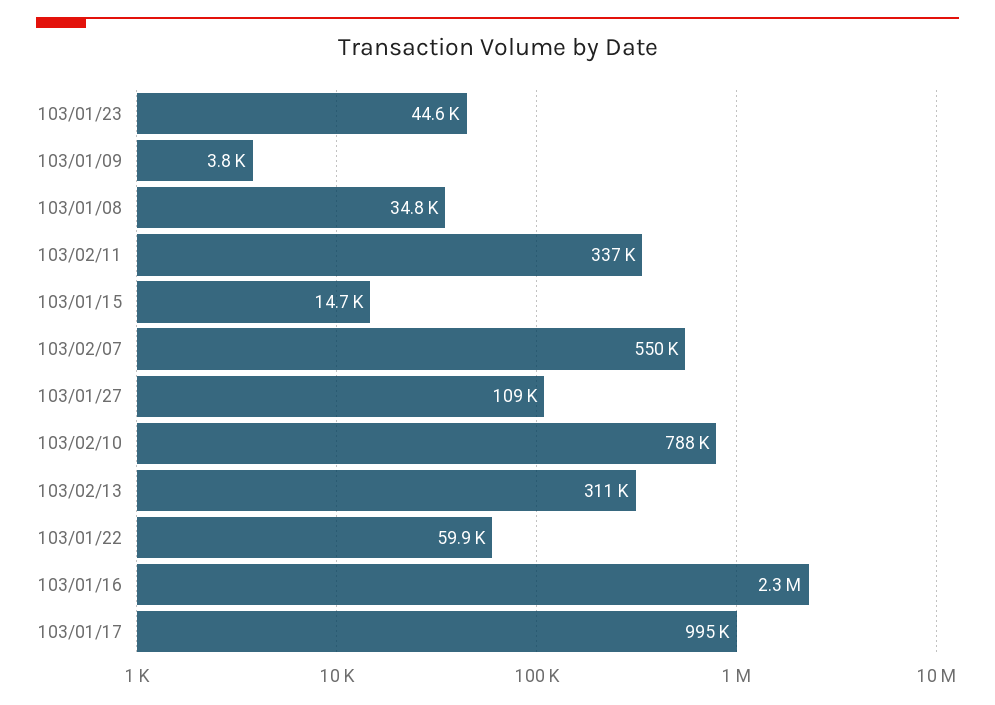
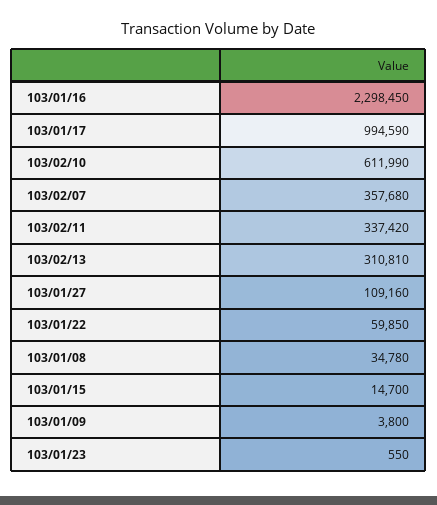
  {
-   "103/01/23": 44600,
+   "103/01/23": 550,
    "103/01/09": 3800,
    "103/01/08": 34780,
    "103/02/11": 337420,
    "103/01/15": 14700,
-   "103/02/07": 550000,
+   "103/02/07": 357680,
    "103/01/27": 109160,
-   "103/02/10": 788000,
+   "103/02/10": 611990,
    "103/02/13": 310810,
    "103/01/22": 59850,
    "103/01/16": 2298450,
    "103/01/17": 994590
  }

